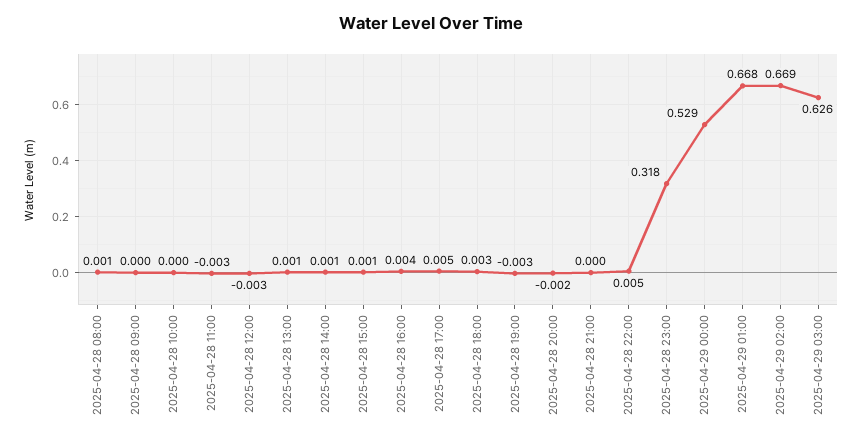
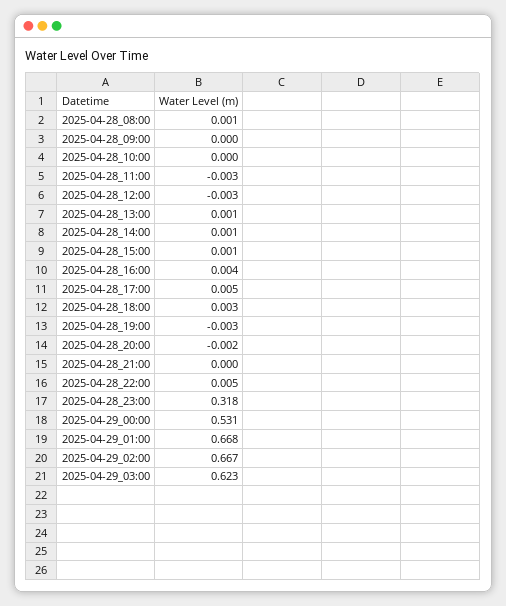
  {
    "2025-04-28 08:00": 0.001,
    "2025-04-28 09:00": 0,
    "2025-04-28 10:00": 0,
    "2025-04-28 11:00": -0.003,
    "2025-04-28 12:00": -0.003,
    "2025-04-28 13:00": 0.001,
    "2025-04-28 14:00": 0.001,
    "2025-04-28 15:00": 0.001,
    "2025-04-28 16:00": 0.004,
    "2025-04-28 17:00": 0.005,
    "2025-04-28 18:00": 0.003,
    "2025-04-28 19:00": -0.003,
    "2025-04-28 20:00": -0.002,
    "2025-04-28 21:00": 0,
    "2025-04-28 22:00": 0.005,
    "2025-04-28 23:00": 0.318,
-   "2025-04-29 00:00": 0.529,
+   "2025-04-29 00:00": 0.531,
    "2025-04-29 01:00": 0.668,
-   "2025-04-29 02:00": 0.669,
+   "2025-04-29 02:00": 0.667,
-   "2025-04-29 03:00": 0.626
+   "2025-04-29 03:00": 0.623
  }

